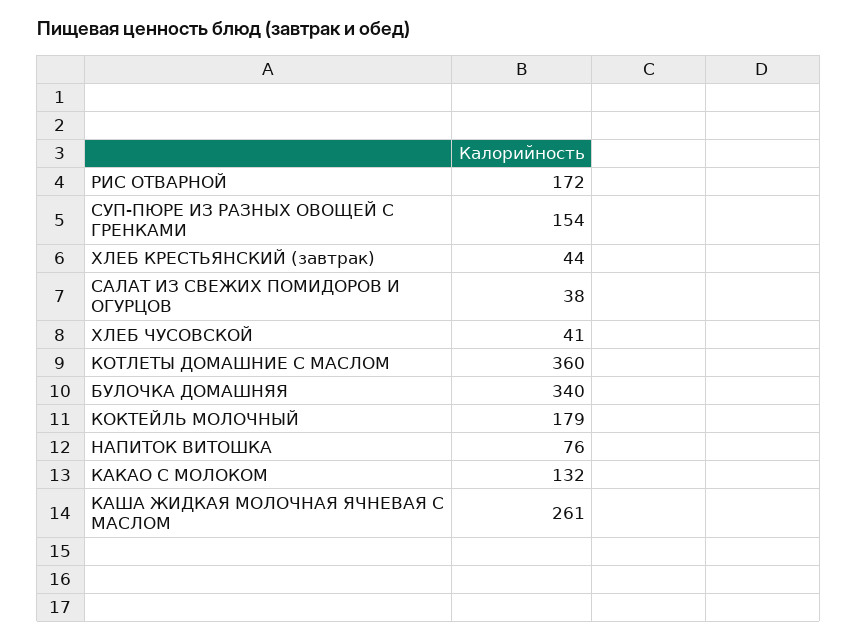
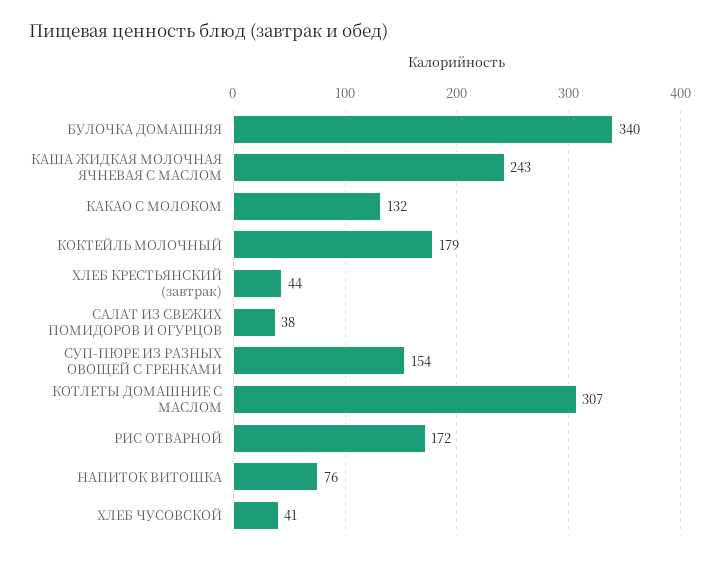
  {
    "РИС ОТВАРНОЙ": 172,
    "СУП-ПЮРЕ ИЗ РАЗНЫХ ОВОЩЕЙ С ГРЕНКАМИ": 154,
    "ХЛЕБ КРЕСТЬЯНСКИЙ (завтрак)": 44,
    "САЛАТ ИЗ СВЕЖИХ ПОМИДОРОВ И ОГУРЦОВ": 38,
    "ХЛЕБ ЧУСОВСКОЙ": 41,
-   "КОТЛЕТЫ ДОМАШНИЕ С МАСЛОМ": 360,
+   "КОТЛЕТЫ ДОМАШНИЕ С МАСЛОМ": 307,
    "БУЛОЧКА ДОМАШНЯЯ": 340,
    "КОКТЕЙЛЬ МОЛОЧНЫЙ": 179,
    "НАПИТОК ВИТОШКА": 76,
    "КАКАО С МОЛОКОМ": 132,
-   "КАША ЖИДКАЯ МОЛОЧНАЯ ЯЧНЕВАЯ С МАСЛОМ": 261
+   "КАША ЖИДКАЯ МОЛОЧНАЯ ЯЧНЕВАЯ С МАСЛОМ": 243
  }

